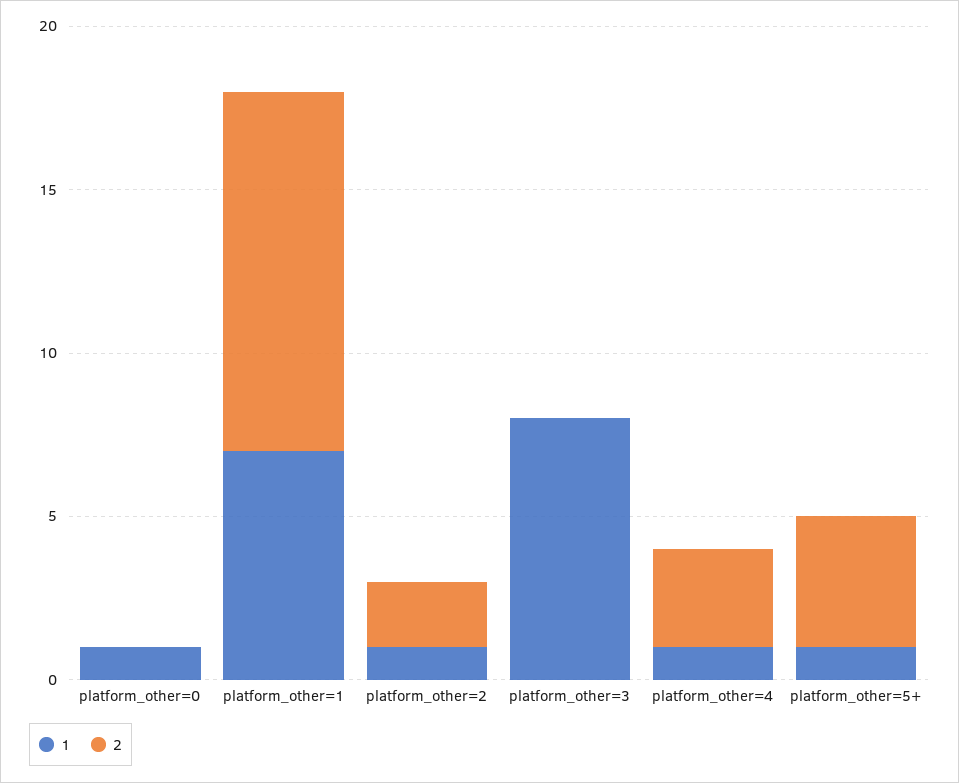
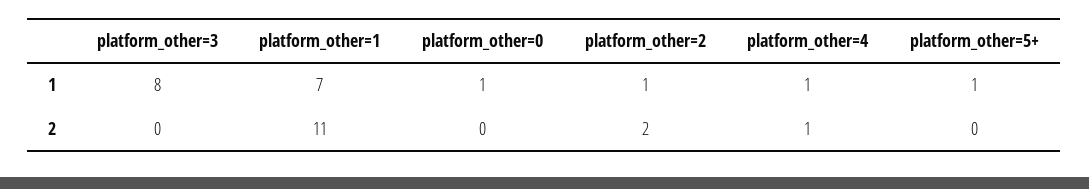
  {
    "1": {
      "platform_other=0": 1,
      "platform_other=1": 7,
      "platform_other=2": 1,
      "platform_other=3": 8,
      "platform_other=4": 1,
      "platform_other=5+": 1
    },
    "2": {
      "platform_other=0": 0,
      "platform_other=1": 11,
      "platform_other=2": 2,
      "platform_other=3": 0,
-     "platform_other=4": 3,
+     "platform_other=4": 1,
-     "platform_other=5+": 4
+     "platform_other=5+": 0
    }
  }

